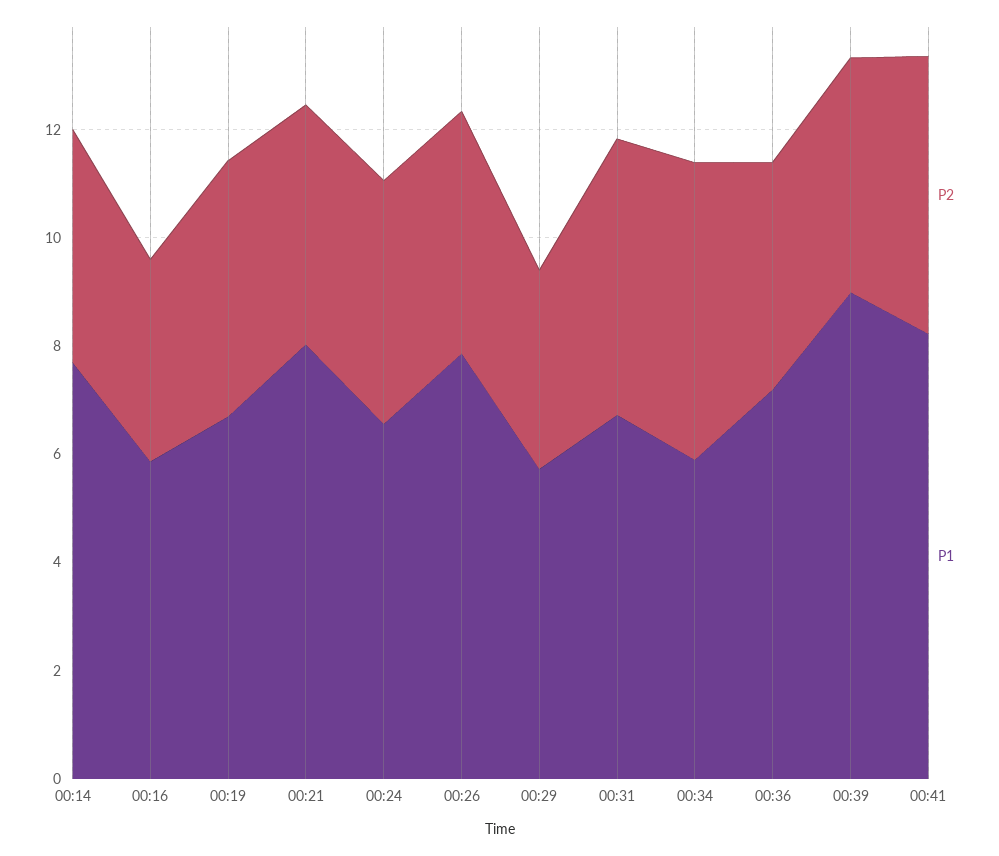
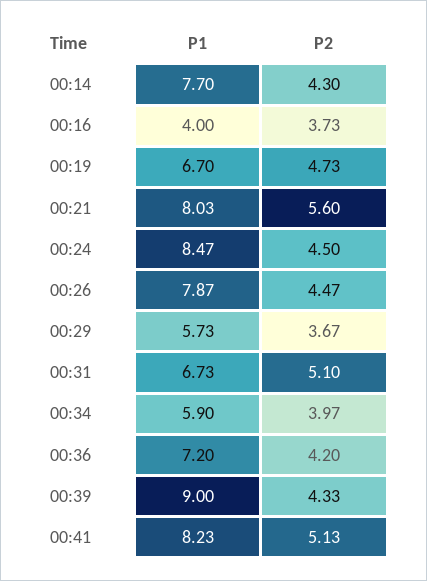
  {
    "P2": {
      "00:14": 4.3,
      "00:16": 3.73,
      "00:19": 4.73,
-     "00:21": 4.5,
+     "00:21": 5.6,
      "00:24": 4.5,
      "00:26": 4.47,
      "00:29": 3.67,
      "00:31": 5.1,
-     "00:34": 5.5,
+     "00:34": 3.97,
      "00:36": 4.2,
      "00:39": 4.33,
      "00:41": 5.13
    },
    "P1": {
      "00:14": 7.7,
-     "00:16": 6,
+     "00:16": 4,
      "00:19": 6.7,
      "00:21": 8.03,
-     "00:24": 6.5,
+     "00:24": 8.47,
      "00:26": 7.87,
      "00:29": 5.73,
      "00:31": 6.73,
      "00:34": 5.9,
      "00:36": 7.2,
      "00:39": 9,
      "00:41": 8.23
    }
  }

